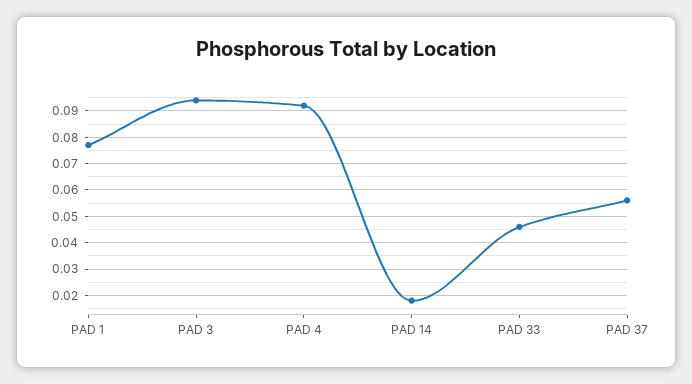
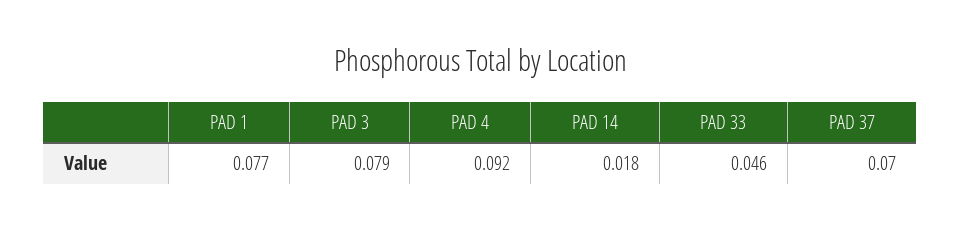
  {
    "PAD 1": 0.077,
-   "PAD 3": 0.095,
+   "PAD 3": 0.079,
    "PAD 4": 0.092,
    "PAD 14": 0.018,
    "PAD 33": 0.046,
-   "PAD 37": 0.055
+   "PAD 37": 0.07
  }

